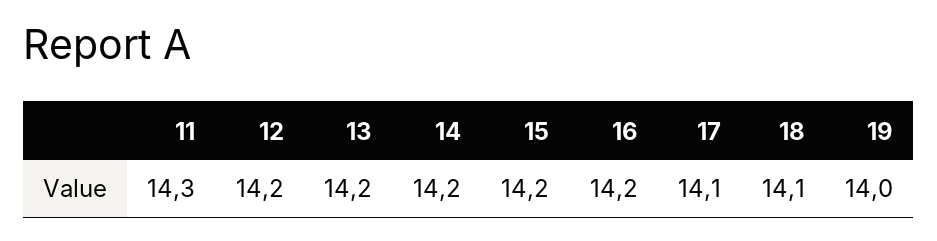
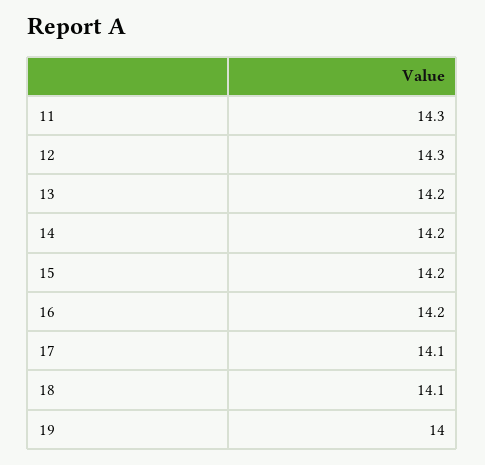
  {
    "11": 14.3,
-   "12": 14.2,
+   "12": 14.3,
    "13": 14.2,
    "14": 14.2,
    "15": 14.2,
    "16": 14.2,
    "17": 14.1,
    "18": 14.1,
    "19": 14
  }

